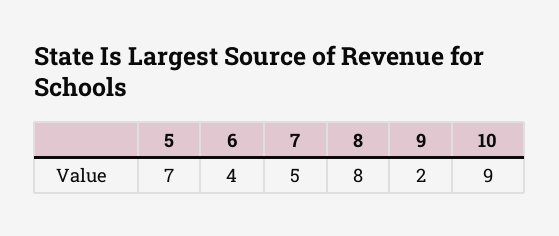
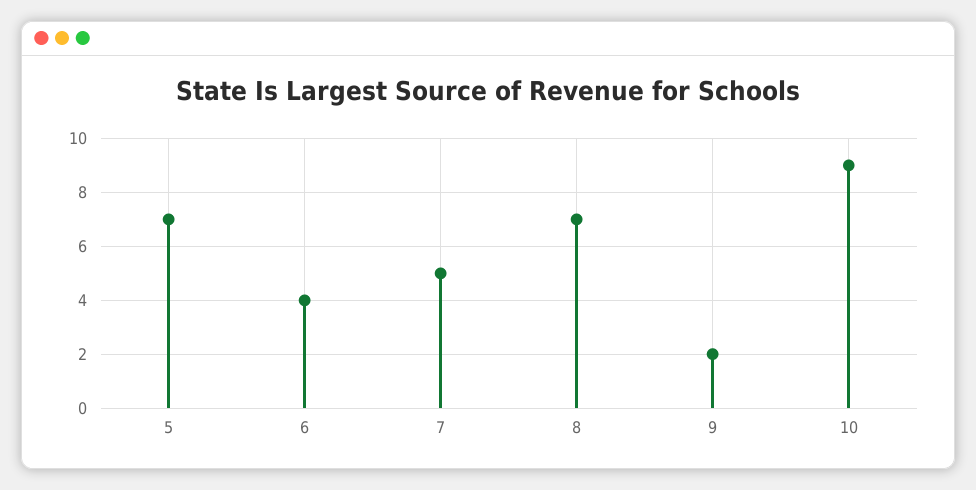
  {
    "5": 7,
    "6": 4,
    "7": 5,
-   "8": 8,
+   "8": 7,
    "9": 2,
    "10": 9
  }

